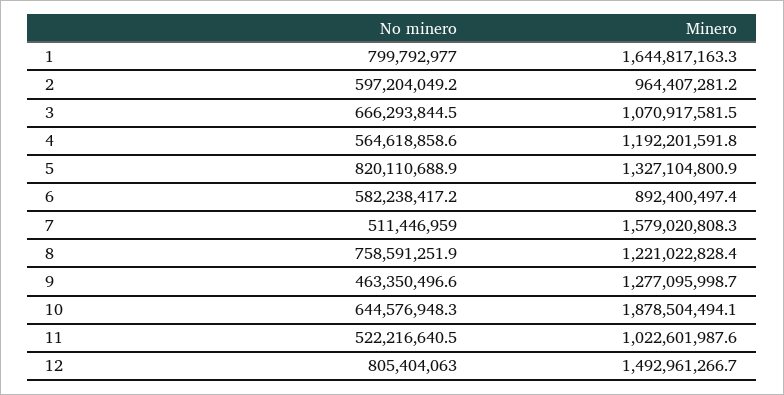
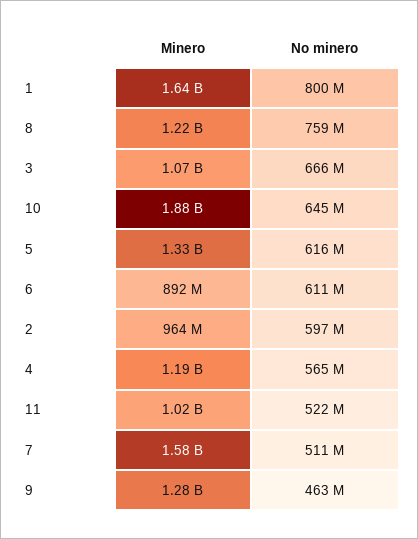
  {
    "No minero": {
      "1": 799792977,
      "2": 597204049.2,
      "3": 666293844.5,
      "4": 564618858.6,
-     "5": 820110688.9,
+     "5": 616000000,
-     "6": 582238417.2,
+     "6": 611000000,
      "7": 511446959,
      "8": 758591251.9,
      "9": 463350496.6,
      "10": 644576948.3,
-     "11": 522216640.5,
+     "11": 522216640.5
-     "12": 805404063
    },
    "Minero": {
      "1": 1644817163.3,
      "2": 964407281.2,
      "3": 1070917581.5,
      "4": 1192201591.8,
      "5": 1327104800.9,
      "6": 892400497.4,
      "7": 1579020808.3,
      "8": 1221022828.4,
      "9": 1277095998.7,
      "10": 1878504494.1,
-     "11": 1022601987.6,
+     "11": 1022601987.6
-     "12": 1492961266.7
    }
  }

